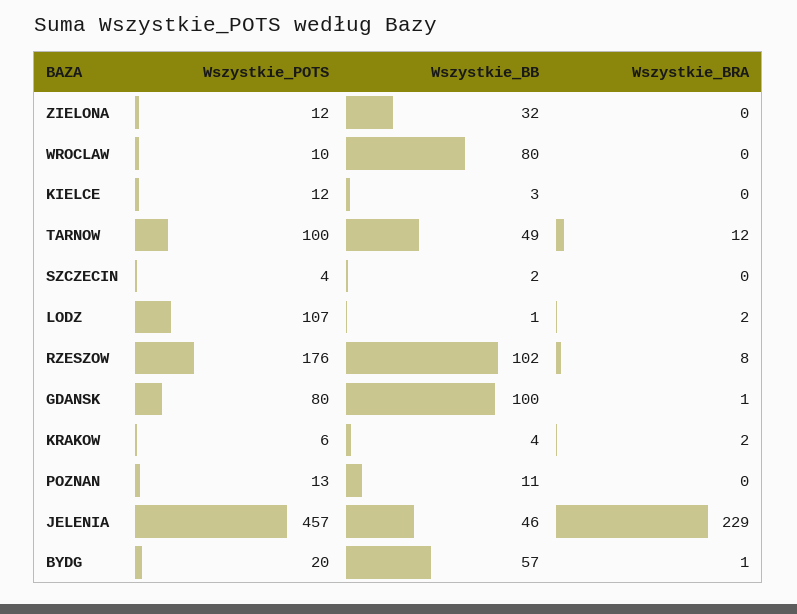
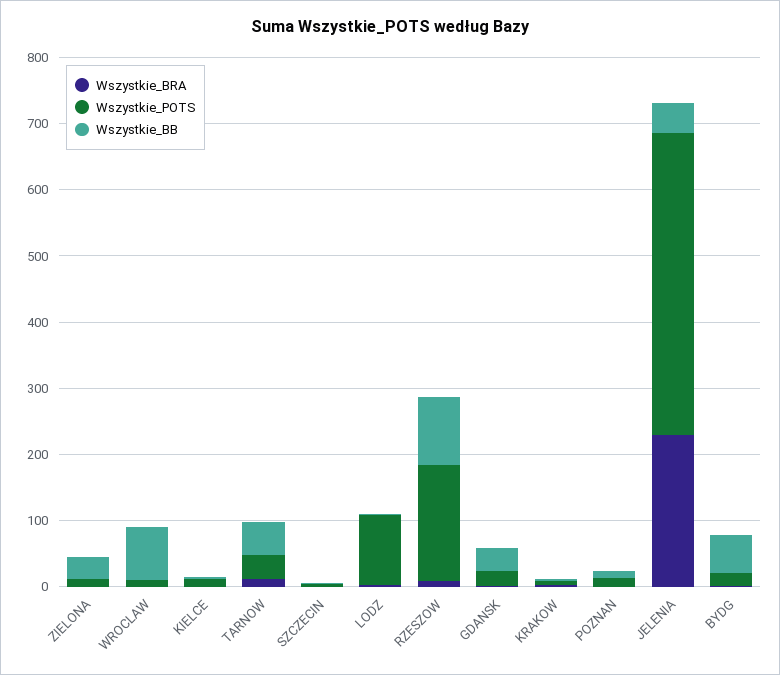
  {
    "Wszystkie_POTS": {
      "ZIELONA": 12,
      "WROCLAW": 10,
      "KIELCE": 12,
-     "TARNOW": 100,
+     "TARNOW": 40,
      "SZCZECIN": 4,
      "LODZ": 107,
      "RZESZOW": 176,
-     "GDANSK": 80,
+     "GDANSK": 20,
      "KRAKOW": 6,
      "POZNAN": 13,
      "JELENIA": 457,
      "BYDG": 20
    },
    "Wszystkie_BB": {
      "ZIELONA": 32,
      "WROCLAW": 80,
      "KIELCE": 3,
      "TARNOW": 49,
      "SZCZECIN": 2,
      "LODZ": 1,
      "RZESZOW": 102,
-     "GDANSK": 100,
+     "GDANSK": 40,
      "KRAKOW": 4,
      "POZNAN": 11,
      "JELENIA": 46,
      "BYDG": 57
    },
    "Wszystkie_BRA": {
      "ZIELONA": 0,
      "WROCLAW": 0,
      "KIELCE": 0,
      "TARNOW": 12,
      "SZCZECIN": 0,
      "LODZ": 2,
      "RZESZOW": 8,
      "GDANSK": 1,
      "KRAKOW": 2,
      "POZNAN": 0,
      "JELENIA": 229,
      "BYDG": 1
    }
  }

